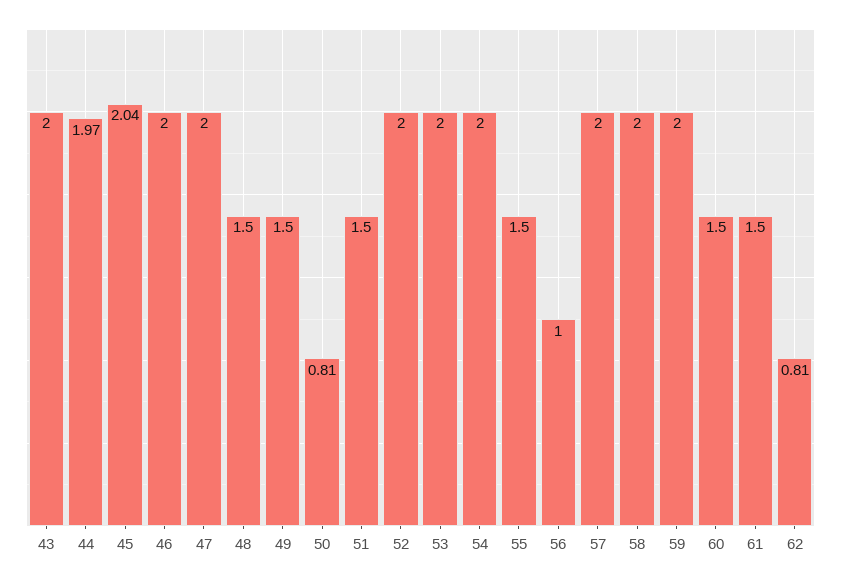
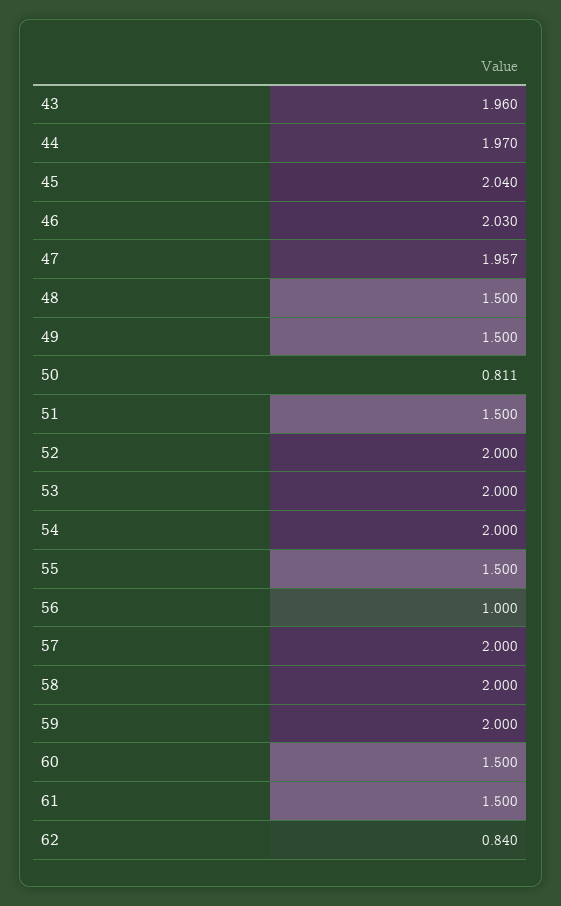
  {
-   "43": 2,
+   "43": 1.96,
    "44": 1.97,
    "45": 2.04,
-   "46": 2,
+   "46": 2.03,
-   "47": 2,
+   "47": 1.957,
    "48": 1.5,
    "49": 1.5,
    "50": 0.811,
    "51": 1.5,
    "52": 2,
    "53": 2,
    "54": 2,
    "55": 1.5,
    "56": 1,
    "57": 2,
    "58": 2,
    "59": 2,
    "60": 1.5,
    "61": 1.5,
-   "62": 0.81
+   "62": 0.84
  }

